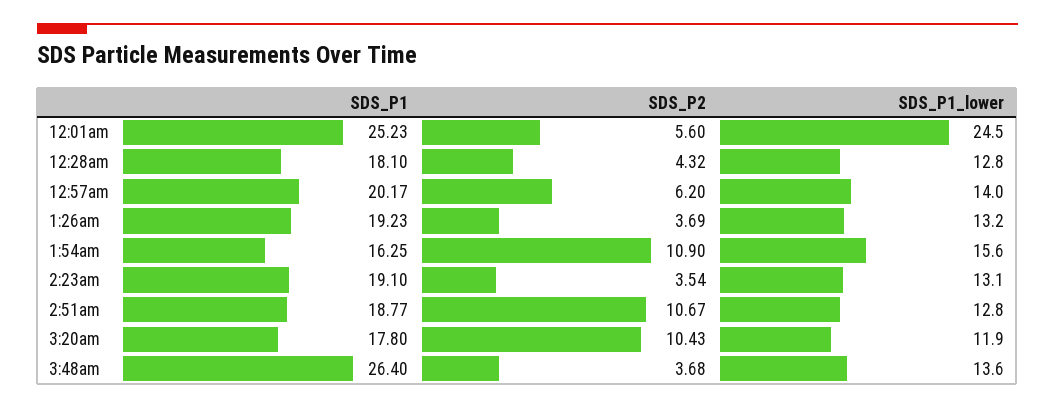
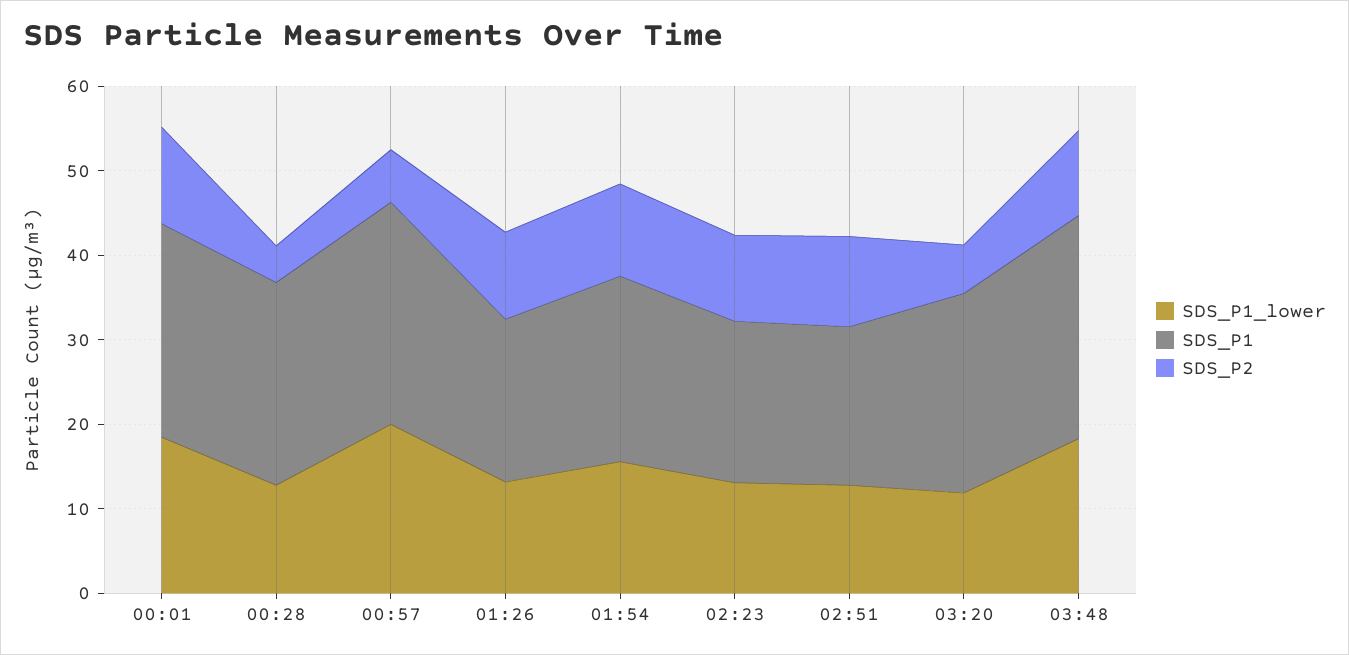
  {
    "SDS_P1": {
      "12:01am": 25.23,
-     "12:28am": 18.1,
+     "12:28am": 24,
-     "12:57am": 20.17,
+     "12:57am": 26,
      "1:26am": 19.23,
-     "1:54am": 16.25,
+     "1:54am": 22,
      "2:23am": 19.1,
      "2:51am": 18.77,
-     "3:20am": 17.8,
+     "3:20am": 24,
      "3:48am": 26.4
    },
    "SDS_P2": {
-     "12:01am": 5.6,
+     "12:01am": 12,
      "12:28am": 4.32,
      "12:57am": 6.2,
-     "1:26am": 3.69,
+     "1:26am": 10,
      "1:54am": 10.9,
-     "2:23am": 3.54,
+     "2:23am": 10,
      "2:51am": 10.67,
-     "3:20am": 10.43,
+     "3:20am": 6,
-     "3:48am": 3.68
+     "3:48am": 10
    },
    "SDS_P1_lower": {
-     "12:01am": 24.5,
+     "12:01am": 18,
      "12:28am": 12.8,
-     "12:57am": 14,
+     "12:57am": 20,
      "1:26am": 13.2,
      "1:54am": 15.6,
      "2:23am": 13.1,
      "2:51am": 12.8,
      "3:20am": 11.9,
-     "3:48am": 13.6
+     "3:48am": 18
    }
  }

